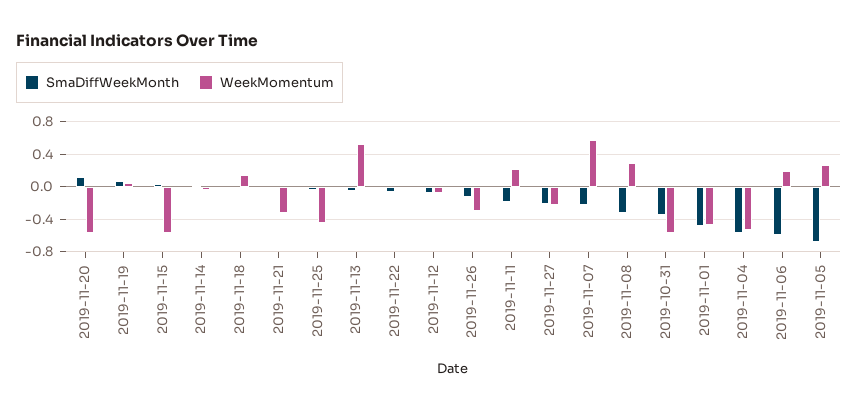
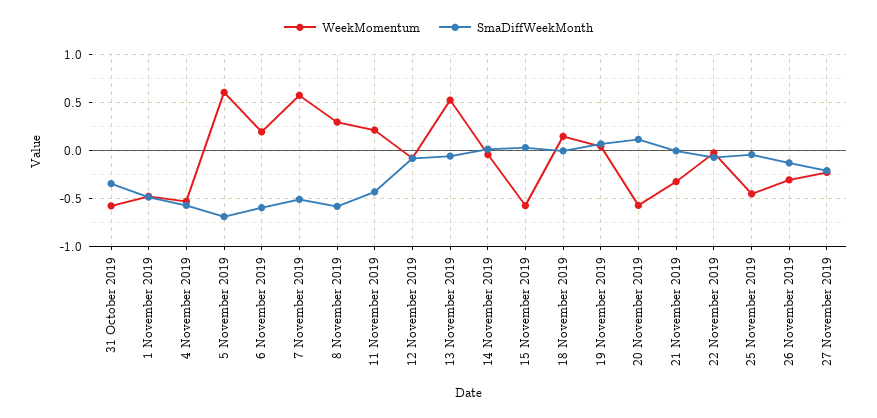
  {
    "SmaDiffWeekMonth": {
      "2019-11-20": 0.1,
      "2019-11-19": 0.1,
      "2019-11-15": 0,
      "2019-11-14": 0,
      "2019-11-18": 0,
      "2019-11-21": 0,
      "2019-11-25": 0,
      "2019-11-13": -0.1,
      "2019-11-22": -0.1,
      "2019-11-12": -0.1,
      "2019-11-26": -0.1,
-     "2019-11-11": -0.2,
+     "2019-11-11": -0.4,
      "2019-11-27": -0.2,
-     "2019-11-07": -0.2,
+     "2019-11-07": -0.5,
-     "2019-11-08": -0.3,
+     "2019-11-08": -0.6,
      "2019-10-31": -0.3,
      "2019-11-01": -0.5,
      "2019-11-04": -0.6,
      "2019-11-06": -0.6,
      "2019-11-05": -0.7
    },
    "WeekMomentum": {
      "2019-11-20": -0.6,
      "2019-11-19": 0,
      "2019-11-15": -0.6,
      "2019-11-14": 0,
      "2019-11-18": 0.1,
      "2019-11-21": -0.3,
      "2019-11-25": -0.5,
      "2019-11-13": 0.5,
      "2019-11-22": 0,
      "2019-11-12": -0.1,
      "2019-11-26": -0.3,
      "2019-11-11": 0.2,
      "2019-11-27": -0.2,
      "2019-11-07": 0.6,
      "2019-11-08": 0.3,
      "2019-10-31": -0.6,
      "2019-11-01": -0.5,
      "2019-11-04": -0.5,
      "2019-11-06": 0.2,
-     "2019-11-05": 0.3
+     "2019-11-05": 0.6
    }
  }

